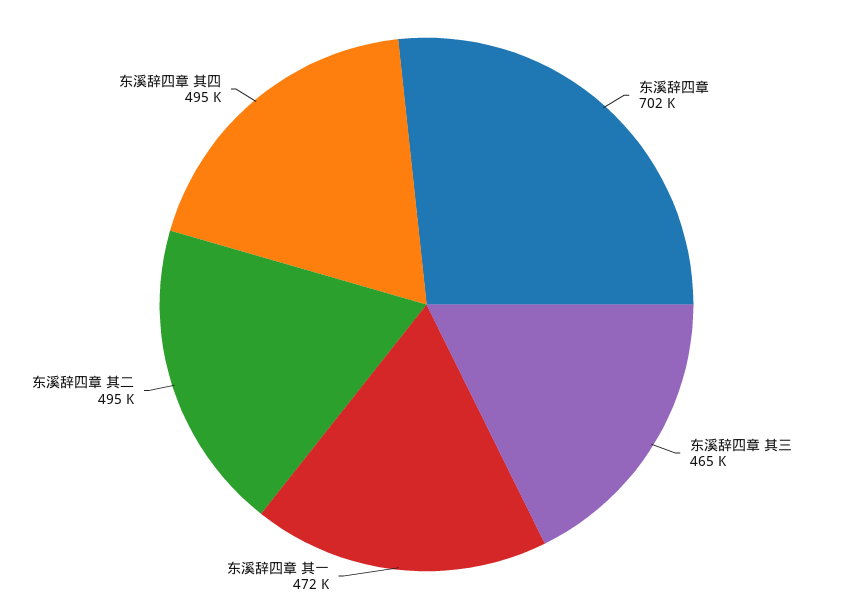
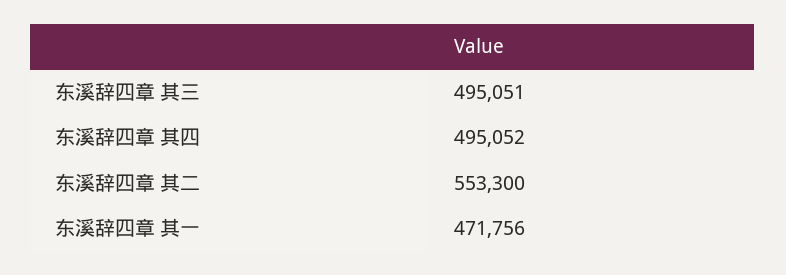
  {
-   "东溪辞四章": 702000,
-   "东溪辞四章 其三": 465000,
+   "东溪辞四章 其三": 495051,
    "东溪辞四章 其一": 471756,
-   "东溪辞四章 其二": 495000,
+   "东溪辞四章 其二": 553300,
    "东溪辞四章 其四": 495052
  }

